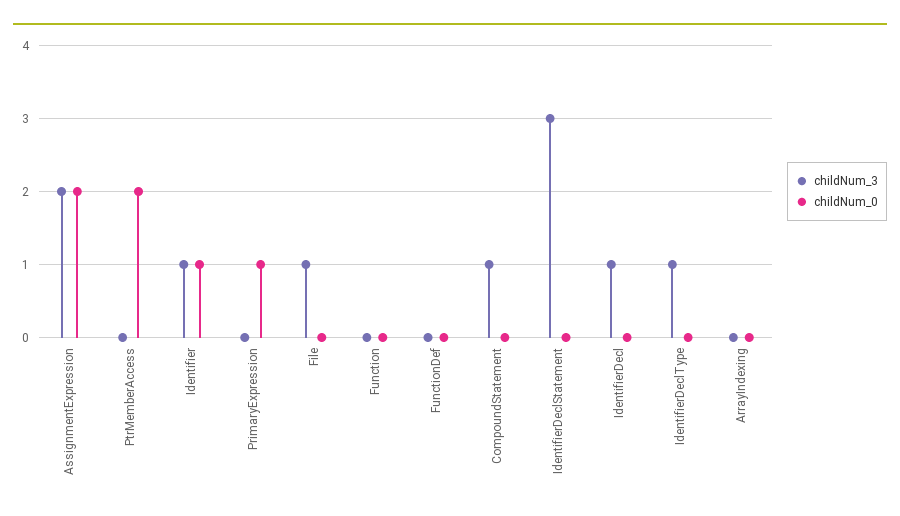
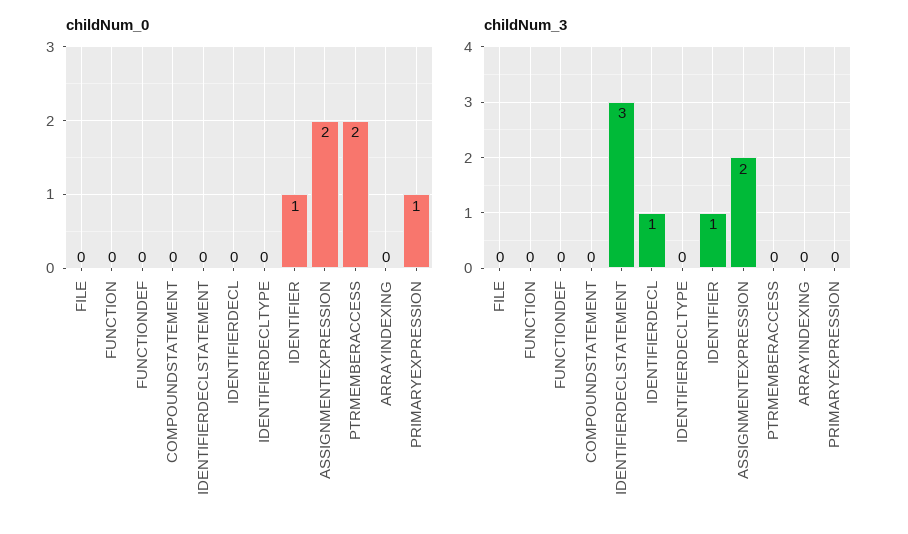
  {
    "childNum_3": {
      "AssignmentExpression": 2,
      "PtrMemberAccess": 0,
      "Identifier": 1,
      "PrimaryExpression": 0,
-     "File": 1,
+     "File": 0,
      "Function": 0,
      "FunctionDef": 0,
-     "CompoundStatement": 1,
+     "CompoundStatement": 0,
      "IdentifierDeclStatement": 3,
      "IdentifierDecl": 1,
-     "IdentifierDeclType": 1,
+     "IdentifierDeclType": 0,
      "ArrayIndexing": 0
    },
    "childNum_0": {
      "AssignmentExpression": 2,
      "PtrMemberAccess": 2,
      "Identifier": 1,
      "PrimaryExpression": 1,
      "File": 0,
      "Function": 0,
      "FunctionDef": 0,
      "CompoundStatement": 0,
      "IdentifierDeclStatement": 0,
      "IdentifierDecl": 0,
      "IdentifierDeclType": 0,
      "ArrayIndexing": 0
    }
  }

